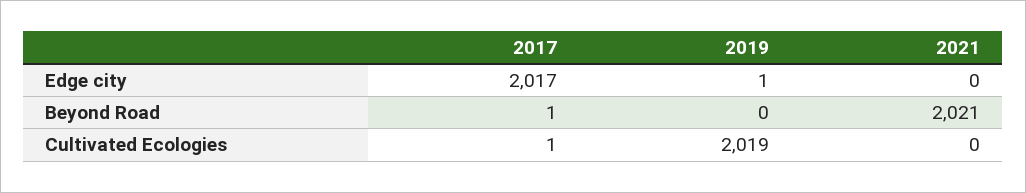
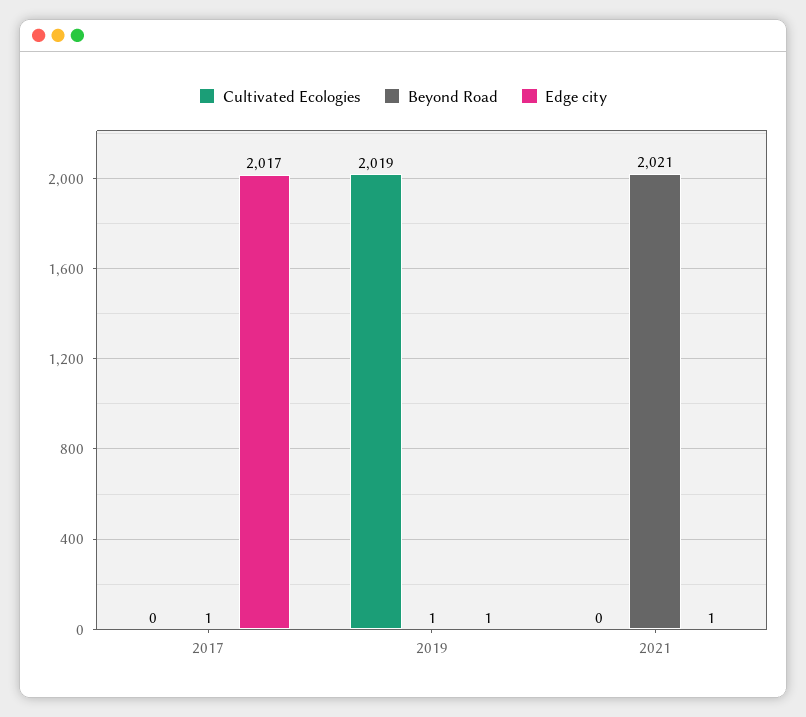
  {
    "Edge city": {
      "2017": 2017,
      "2019": 1,
-     "2021": 0
+     "2021": 1
    },
    "Beyond Road": {
      "2017": 1,
-     "2019": 0,
+     "2019": 1,
      "2021": 2021
    },
    "Cultivated Ecologies": {
-     "2017": 1,
+     "2017": 0,
      "2019": 2019,
      "2021": 0
    }
  }

